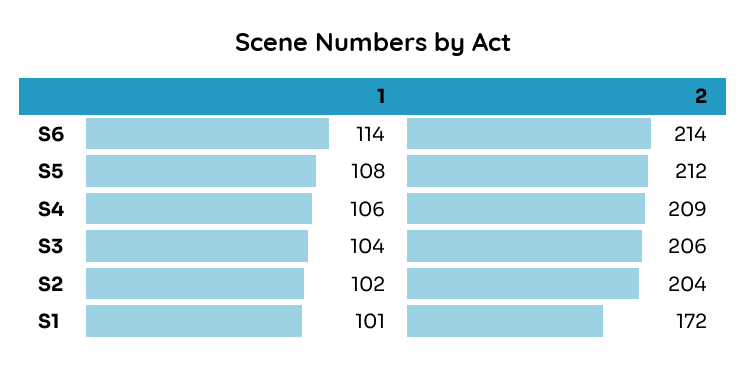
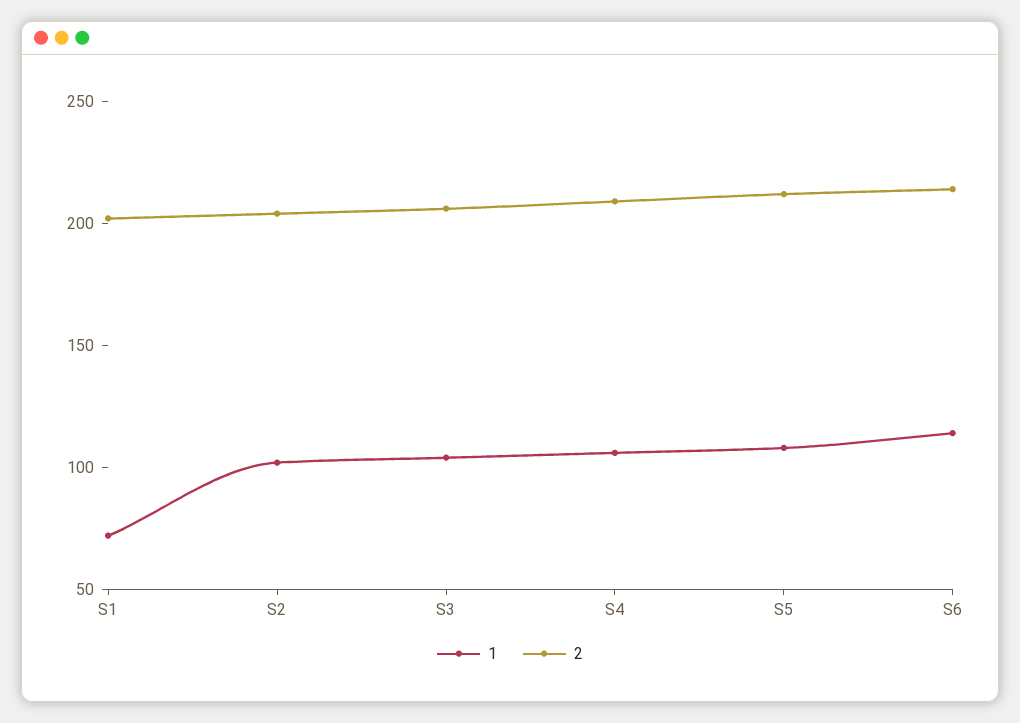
  {
    "1": {
      "S6": 114,
      "S5": 108,
      "S4": 106,
      "S3": 104,
      "S2": 102,
-     "S1": 101
+     "S1": 70
    },
    "2": {
      "S6": 214,
      "S5": 212,
      "S4": 209,
      "S3": 206,
      "S2": 204,
-     "S1": 172
+     "S1": 200
    }
  }

